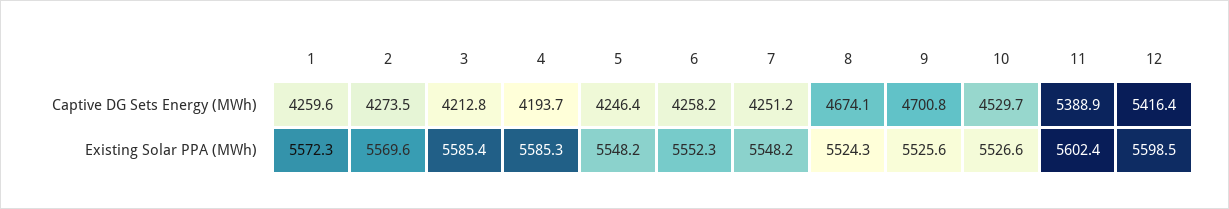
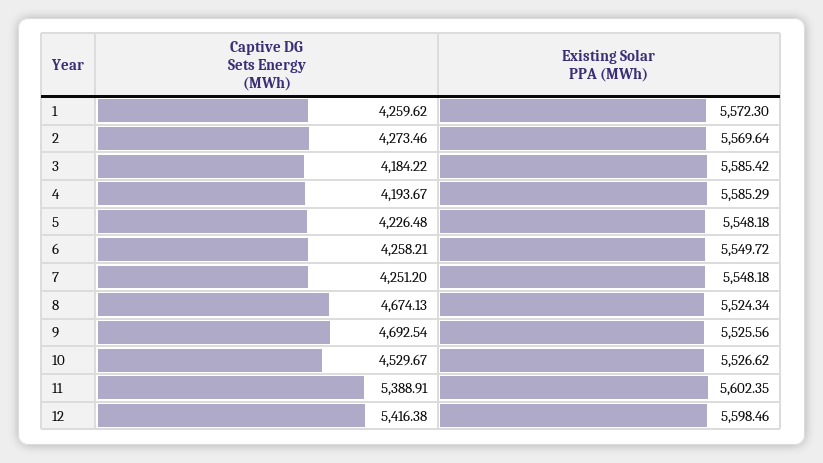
  {
    "1": {
      "Captive DG Sets Energy (MWh)": 4259.62,
      "Existing Solar PPA (MWh)": 5572.3
    },
    "2": {
      "Captive DG Sets Energy (MWh)": 4273.46,
      "Existing Solar PPA (MWh)": 5569.64
    },
    "3": {
-     "Captive DG Sets Energy (MWh)": 4212.8,
+     "Captive DG Sets Energy (MWh)": 4184.22,
      "Existing Solar PPA (MWh)": 5585.42
    },
    "4": {
      "Captive DG Sets Energy (MWh)": 4193.67,
      "Existing Solar PPA (MWh)": 5585.29
    },
    "5": {
-     "Captive DG Sets Energy (MWh)": 4246.4,
+     "Captive DG Sets Energy (MWh)": 4226.48,
      "Existing Solar PPA (MWh)": 5548.18
    },
    "6": {
      "Captive DG Sets Energy (MWh)": 4258.21,
-     "Existing Solar PPA (MWh)": 5552.3
+     "Existing Solar PPA (MWh)": 5549.72
    },
    "7": {
      "Captive DG Sets Energy (MWh)": 4251.2,
      "Existing Solar PPA (MWh)": 5548.18
    },
    "8": {
      "Captive DG Sets Energy (MWh)": 4674.13,
      "Existing Solar PPA (MWh)": 5524.34
    },
    "9": {
-     "Captive DG Sets Energy (MWh)": 4700.8,
+     "Captive DG Sets Energy (MWh)": 4692.54,
      "Existing Solar PPA (MWh)": 5525.56
    },
    "10": {
      "Captive DG Sets Energy (MWh)": 4529.67,
      "Existing Solar PPA (MWh)": 5526.62
    },
    "11": {
      "Captive DG Sets Energy (MWh)": 5388.91,
      "Existing Solar PPA (MWh)": 5602.35
    },
    "12": {
      "Captive DG Sets Energy (MWh)": 5416.38,
      "Existing Solar PPA (MWh)": 5598.46
    }
  }

